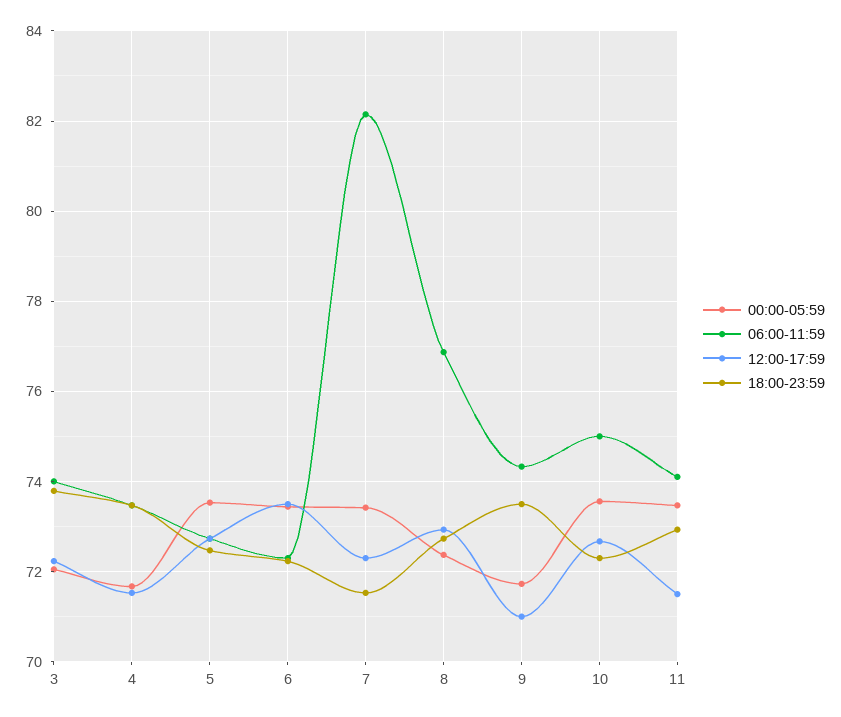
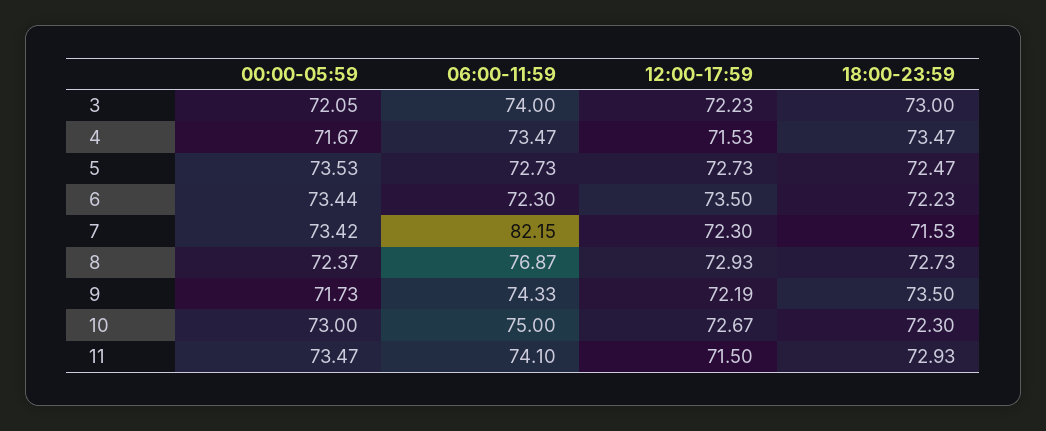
  {
    "00:00-05:59": {
      "3": 72.05,
      "4": 71.67,
      "5": 73.53,
      "6": 73.44,
      "7": 73.42,
      "8": 72.37,
      "9": 71.73,
-     "10": 73.6,
+     "10": 73,
      "11": 73.47
    },
    "06:00-11:59": {
      "3": 74,
      "4": 73.47,
      "5": 72.73,
      "6": 72.3,
      "7": 82.15,
      "8": 76.87,
      "9": 74.33,
      "10": 75,
      "11": 74.1
    },
    "12:00-17:59": {
      "3": 72.23,
      "4": 71.53,
      "5": 72.73,
      "6": 73.5,
      "7": 72.3,
      "8": 72.93,
-     "9": 71,
+     "9": 72.19,
      "10": 72.67,
      "11": 71.5
    },
    "18:00-23:59": {
-     "3": 73.8,
+     "3": 73,
      "4": 73.47,
      "5": 72.47,
      "6": 72.23,
      "7": 71.53,
      "8": 72.73,
      "9": 73.5,
      "10": 72.3,
      "11": 72.93
    }
  }

